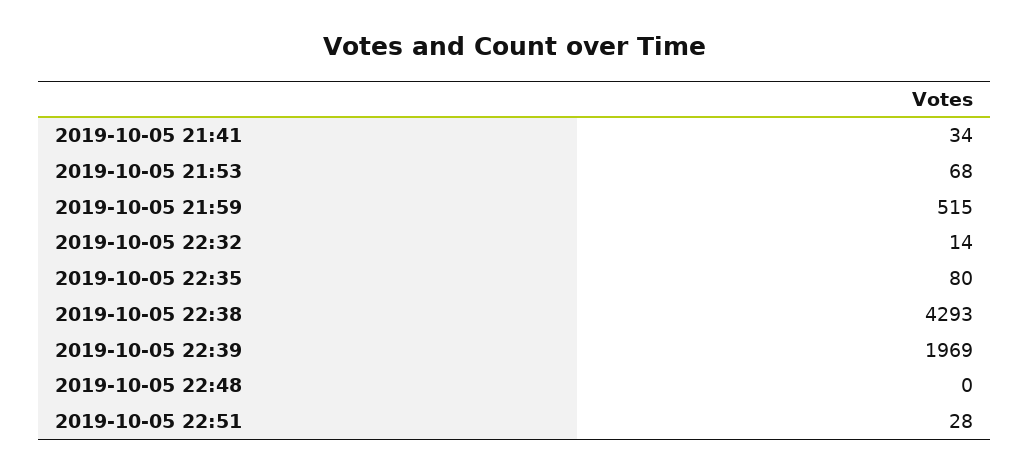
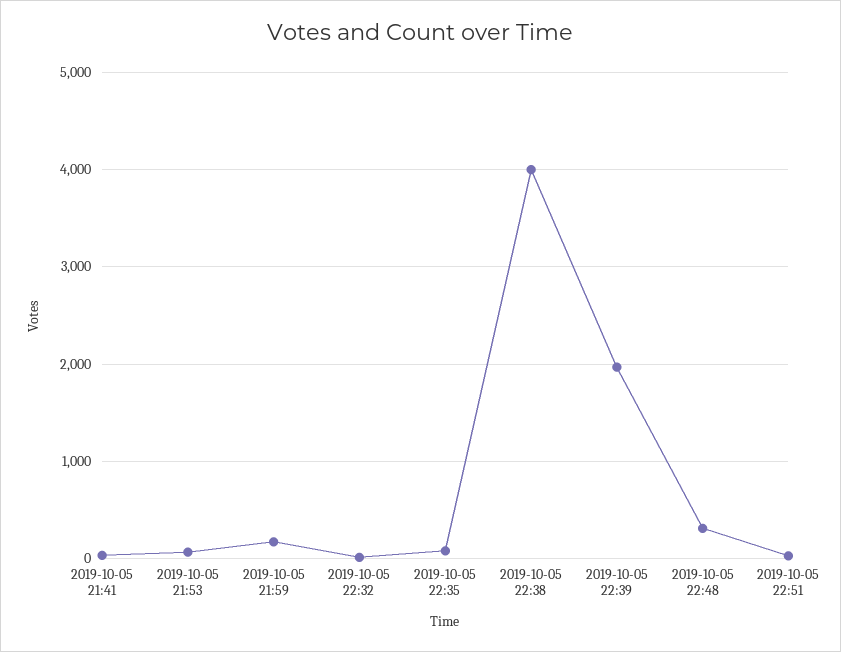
  {
    "2019-10-05 21:41": 34,
    "2019-10-05 21:53": 68,
-   "2019-10-05 21:59": 515,
+   "2019-10-05 21:59": 200,
    "2019-10-05 22:32": 14,
    "2019-10-05 22:35": 80,
-   "2019-10-05 22:38": 4293,
+   "2019-10-05 22:38": 4000,
    "2019-10-05 22:39": 1969,
-   "2019-10-05 22:48": 0,
+   "2019-10-05 22:48": 300,
    "2019-10-05 22:51": 28
  }

